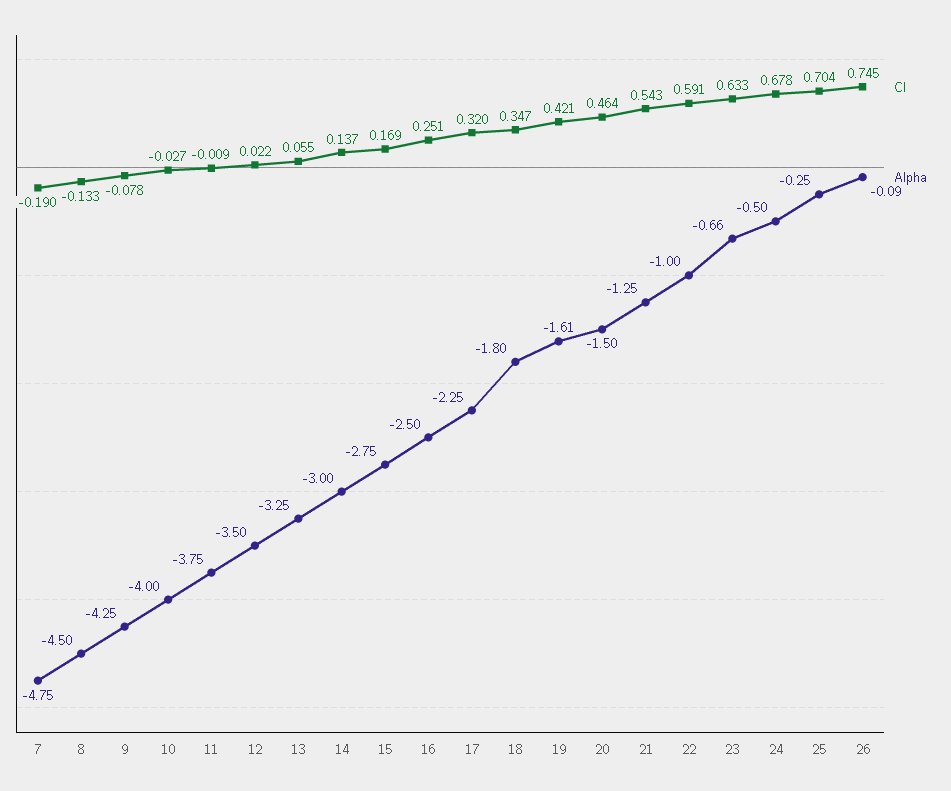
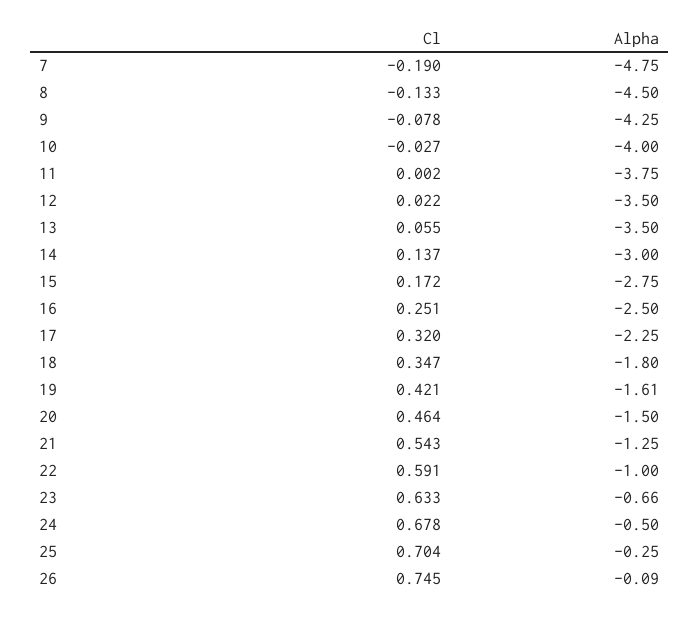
  {
    "Cl": {
      "7": -0.19,
      "8": -0.133,
      "9": -0.078,
      "10": -0.027,
-     "11": -0.009,
+     "11": 0.002,
      "12": 0.022,
      "13": 0.055,
      "14": 0.137,
-     "15": 0.169,
+     "15": 0.172,
      "16": 0.251,
      "17": 0.32,
      "18": 0.347,
      "19": 0.421,
      "20": 0.464,
      "21": 0.543,
      "22": 0.591,
      "23": 0.633,
      "24": 0.678,
      "25": 0.704,
      "26": 0.745
    },
    "Alpha": {
      "7": -4.75,
      "8": -4.5,
      "9": -4.25,
      "10": -4,
      "11": -3.75,
      "12": -3.5,
-     "13": -3.25,
+     "13": -3.5,
      "14": -3,
      "15": -2.75,
      "16": -2.5,
      "17": -2.25,
      "18": -1.8,
      "19": -1.61,
      "20": -1.5,
      "21": -1.25,
      "22": -1,
      "23": -0.66,
      "24": -0.5,
      "25": -0.25,
      "26": -0.09
    }
  }

